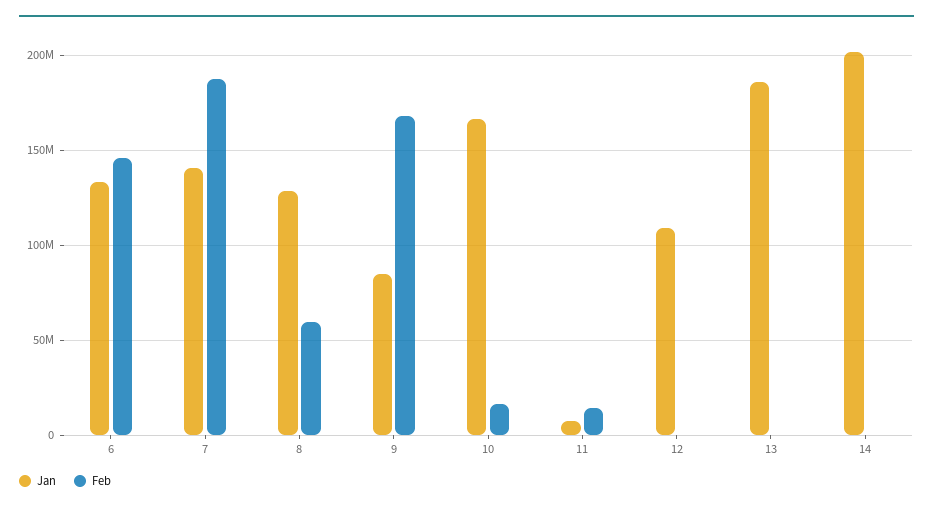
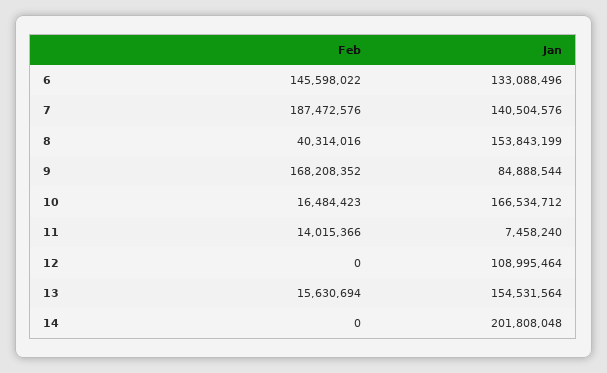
  {
    "Jan": {
      "6": 133088496,
      "7": 140504576,
-     "8": 130000000,
+     "8": 153843199,
      "9": 84888544,
      "10": 166534712,
      "11": 7458240,
      "12": 108995464,
-     "13": 185000000,
+     "13": 154531564,
      "14": 201808048
    },
    "Feb": {
      "6": 145598022,
      "7": 187472576,
-     "8": 60000000,
+     "8": 40314016,
      "9": 168208352,
      "10": 16484423,
      "11": 14015366,
      "12": 0,
-     "13": 0,
+     "13": 15630694,
      "14": 0
    }
  }

